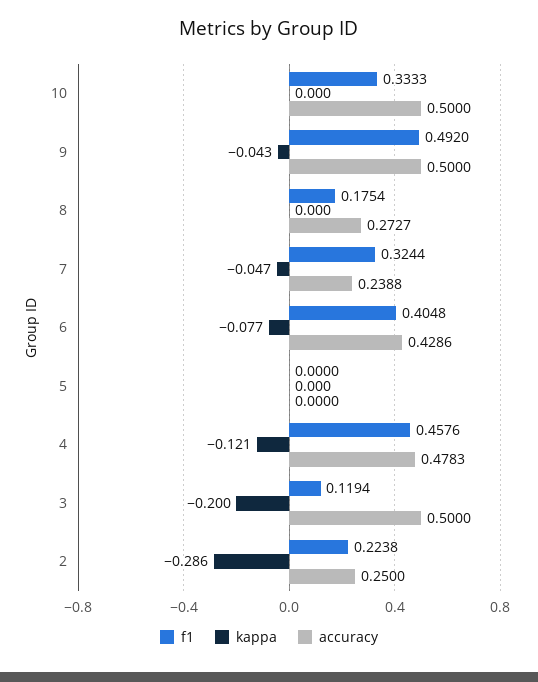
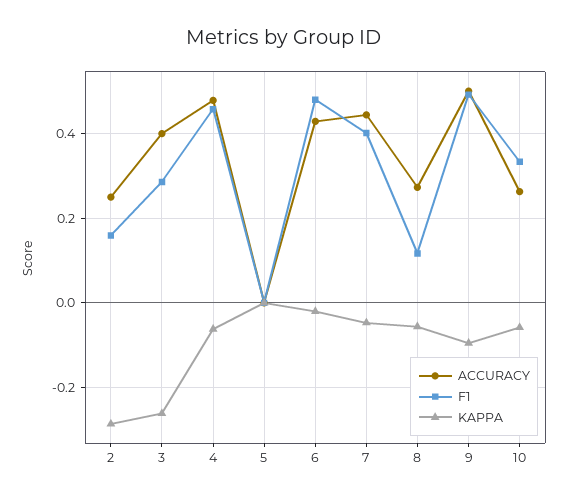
  {
    "f1": {
      "10": 0.3333,
      "9": 0.492,
-     "8": 0.1754,
+     "8": 0.12,
-     "7": 0.3244,
+     "7": 0.4,
-     "6": 0.4048,
+     "6": 0.48,
      "5": 0,
      "4": 0.4576,
-     "3": 0.1194,
+     "3": 0.28,
-     "2": 0.2238
+     "2": 0.16
    },
    "kappa": {
-     "10": 0,
+     "10": -0.06,
-     "9": -0.043,
+     "9": -0.1,
-     "8": 0,
+     "8": -0.06,
      "7": -0.047,
-     "6": -0.077,
+     "6": -0.02,
      "5": 0,
-     "4": -0.121,
+     "4": -0.06,
-     "3": -0.2,
+     "3": -0.26,
      "2": -0.286
    },
    "accuracy": {
-     "10": 0.5,
+     "10": 0.26,
      "9": 0.5,
      "8": 0.2727,
-     "7": 0.2388,
+     "7": 0.44,
      "6": 0.4286,
      "5": 0,
      "4": 0.4783,
-     "3": 0.5,
+     "3": 0.4,
      "2": 0.25
    }
  }

